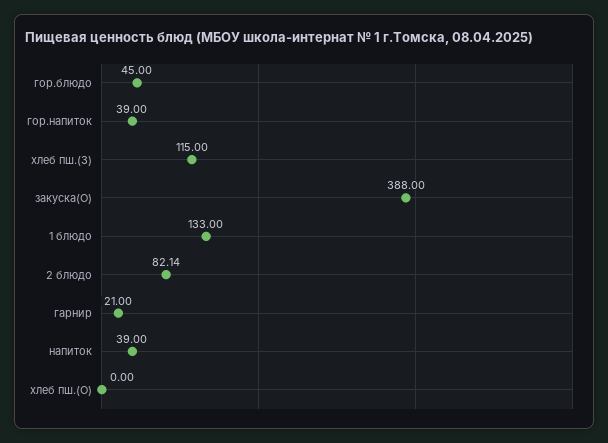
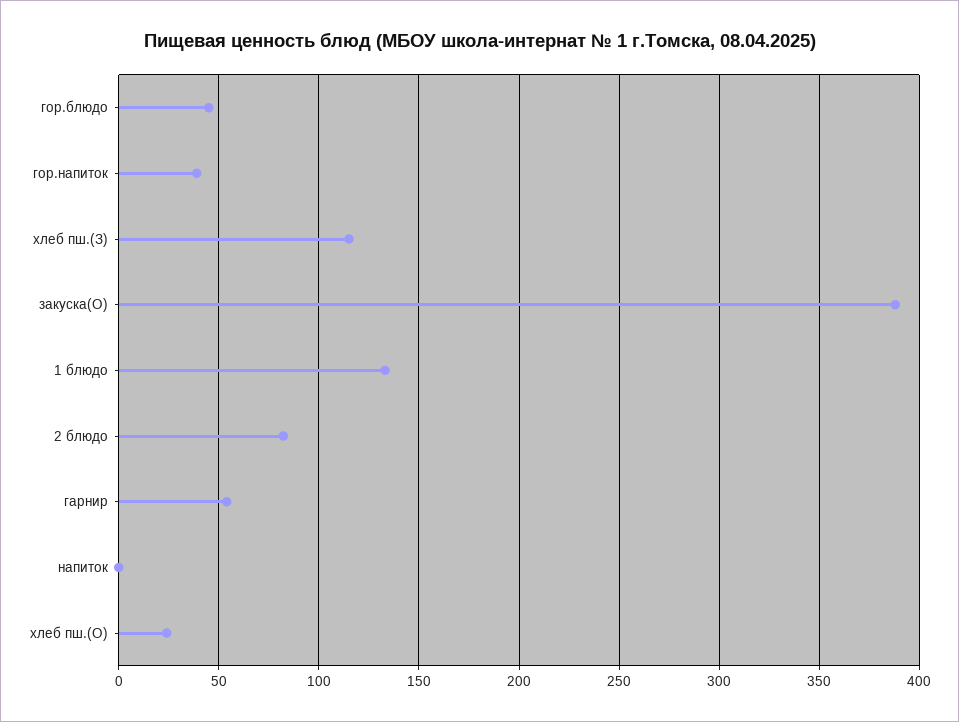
  {
    "гор.блюдо": 45,
    "гор.напиток": 39,
    "хлеб пш.(З)": 115,
    "закуска(О)": 388,
    "1 блюдо": 133,
    "2 блюдо": 82.14,
-   "гарнир": 21,
+   "гарнир": 55,
-   "напиток": 39,
+   "напиток": 0,
-   "хлеб пш.(О)": 0
+   "хлеб пш.(О)": 25
  }

